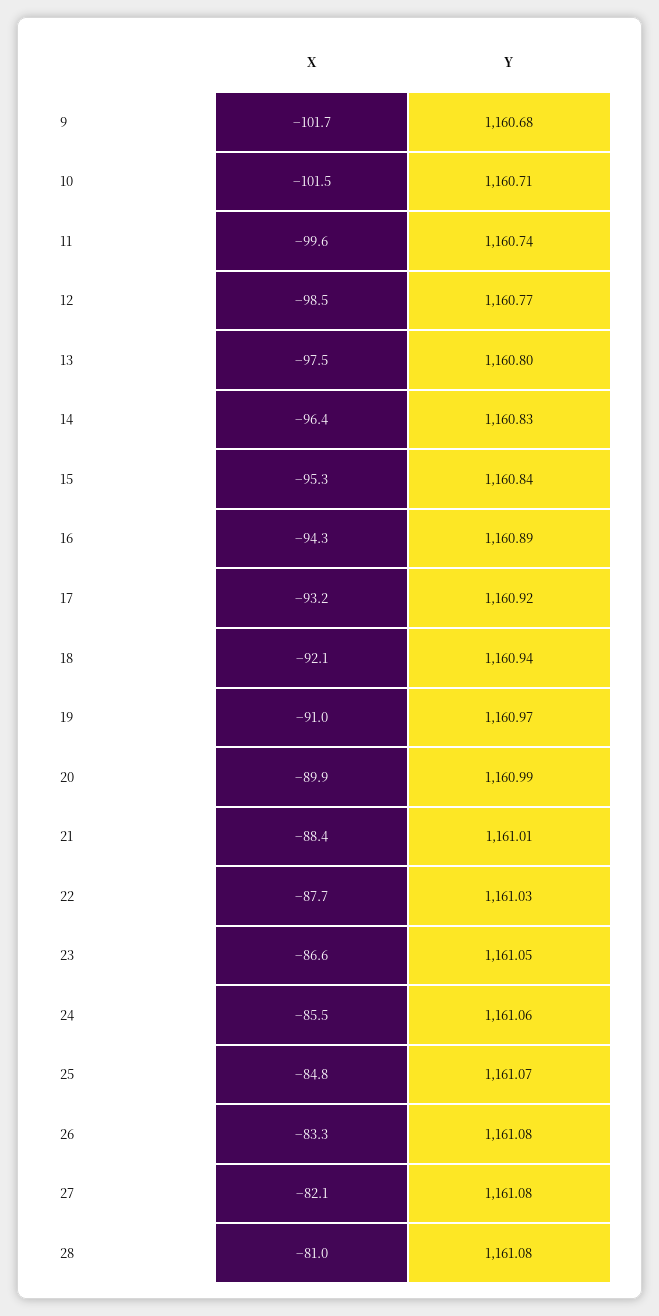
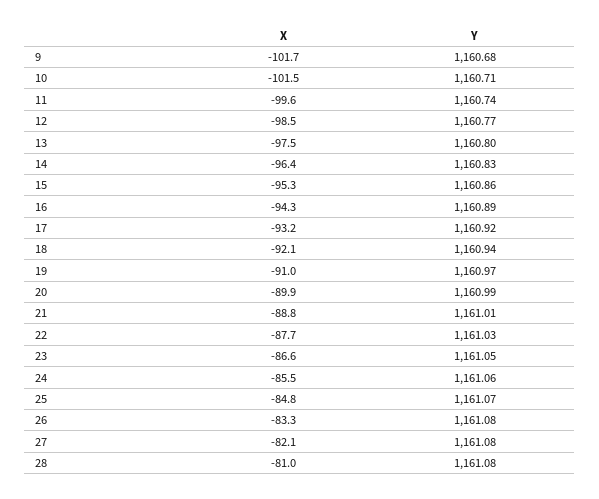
  {
    "X": {
      "9": -101.7,
      "10": -101.5,
      "11": -99.6,
      "12": -98.5,
      "13": -97.5,
      "14": -96.4,
      "15": -95.3,
      "16": -94.3,
      "17": -93.2,
      "18": -92.1,
      "19": -91,
      "20": -89.9,
-     "21": -88.4,
+     "21": -88.8,
      "22": -87.7,
      "23": -86.6,
      "24": -85.5,
      "25": -84.8,
      "26": -83.3,
      "27": -82.1,
      "28": -81
    },
    "Y": {
      "9": 1160.68,
      "10": 1160.71,
      "11": 1160.74,
      "12": 1160.77,
      "13": 1160.8,
      "14": 1160.83,
-     "15": 1160.84,
+     "15": 1160.86,
      "16": 1160.89,
      "17": 1160.92,
      "18": 1160.94,
      "19": 1160.97,
      "20": 1160.99,
      "21": 1161.01,
      "22": 1161.03,
      "23": 1161.05,
      "24": 1161.06,
      "25": 1161.07,
      "26": 1161.08,
      "27": 1161.08,
      "28": 1161.08
    }
  }

